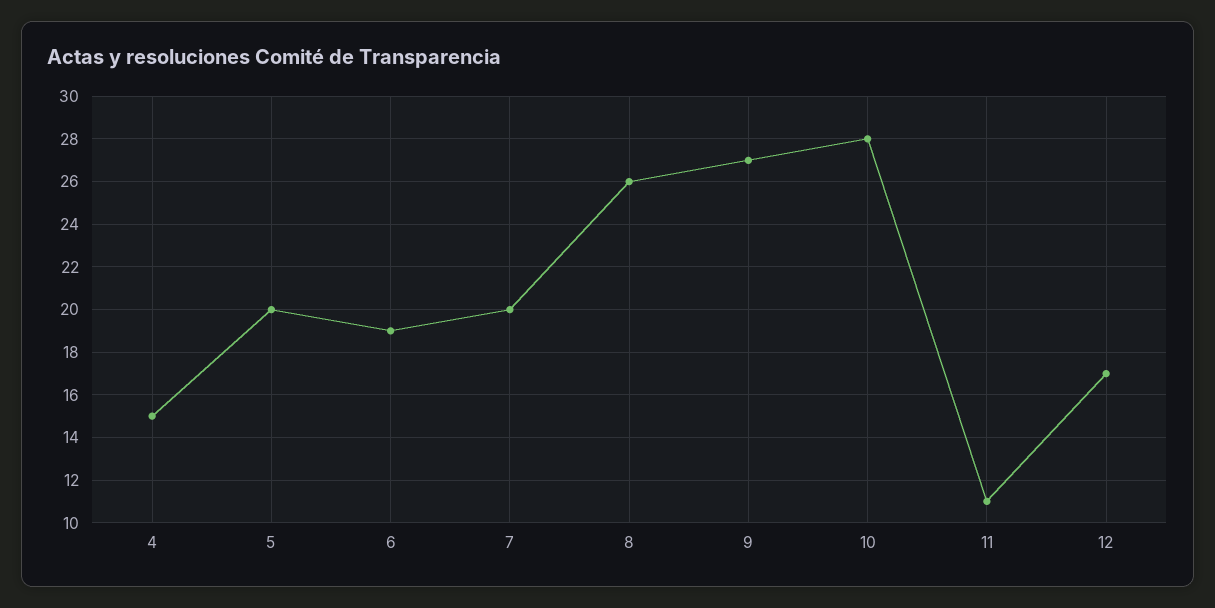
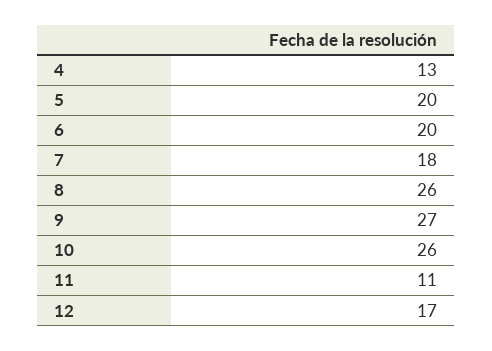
  {
-   "4": 15,
+   "4": 13,
    "5": 20,
-   "6": 19,
+   "6": 20,
-   "7": 20,
+   "7": 18,
    "8": 26,
    "9": 27,
-   "10": 28,
+   "10": 26,
    "11": 11,
    "12": 17
  }

